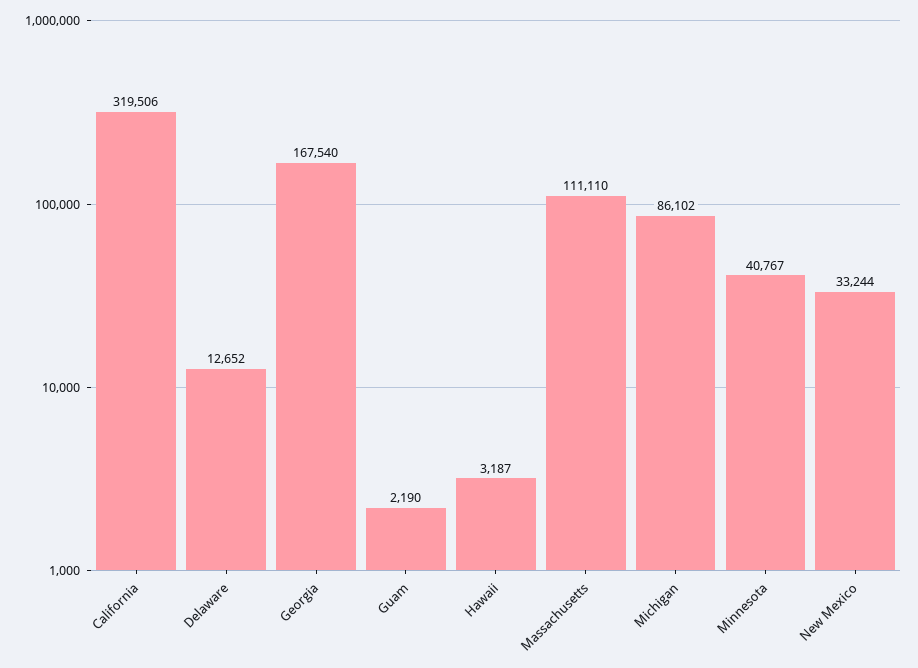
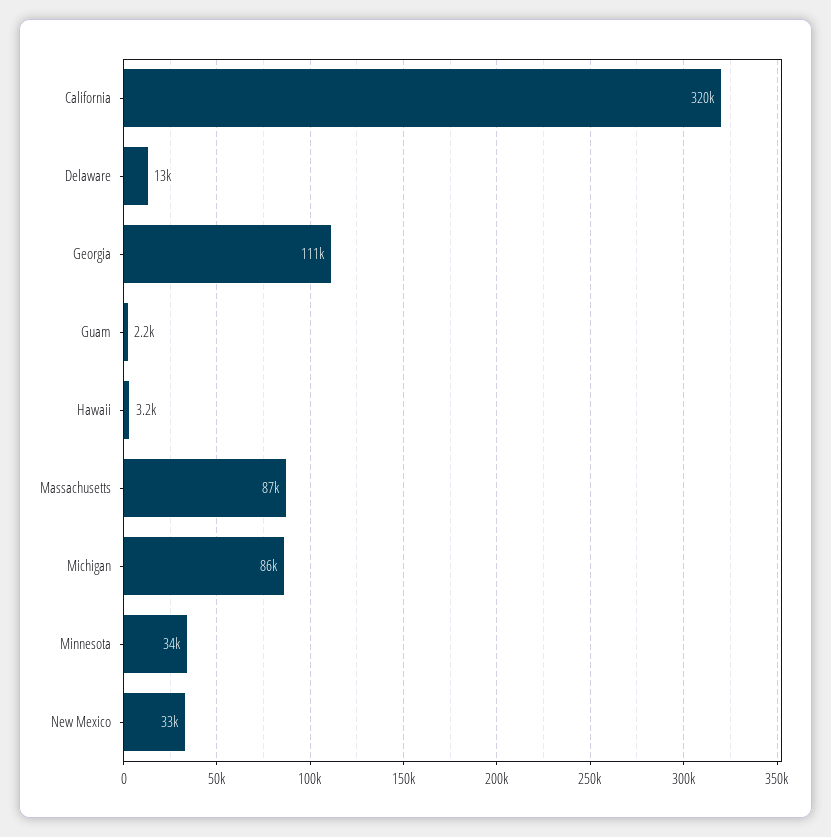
  {
    "California": 319506,
    "Delaware": 12652,
-   "Georgia": 167540,
+   "Georgia": 111000,
    "Guam": 2190,
    "Hawaii": 3187,
-   "Massachusetts": 111110,
+   "Massachusetts": 87000,
    "Michigan": 86102,
-   "Minnesota": 40767,
+   "Minnesota": 34000,
    "New Mexico": 33244
  }

